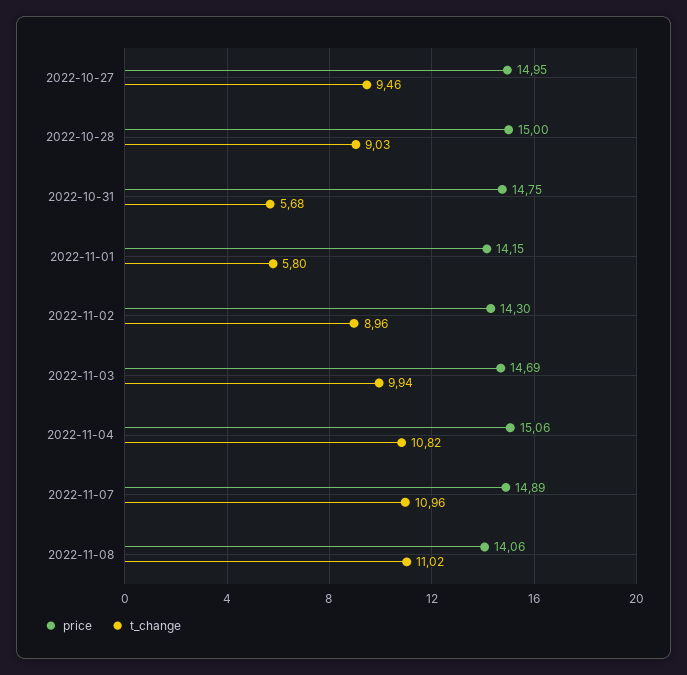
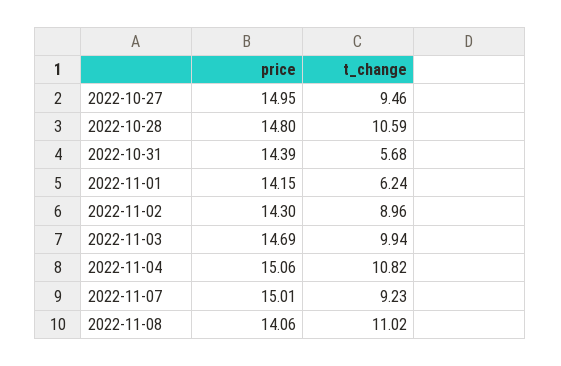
  {
    "price": {
      "2022-10-27": 14.95,
-     "2022-10-28": 15,
+     "2022-10-28": 14.8,
-     "2022-10-31": 14.75,
+     "2022-10-31": 14.39,
      "2022-11-01": 14.15,
      "2022-11-02": 14.3,
      "2022-11-03": 14.69,
      "2022-11-04": 15.06,
-     "2022-11-07": 14.89,
+     "2022-11-07": 15.01,
      "2022-11-08": 14.06
    },
    "t_change": {
      "2022-10-27": 9.46,
-     "2022-10-28": 9.03,
+     "2022-10-28": 10.59,
      "2022-10-31": 5.68,
-     "2022-11-01": 5.8,
+     "2022-11-01": 6.24,
      "2022-11-02": 8.96,
      "2022-11-03": 9.94,
      "2022-11-04": 10.82,
-     "2022-11-07": 10.96,
+     "2022-11-07": 9.23,
      "2022-11-08": 11.02
    }
  }

